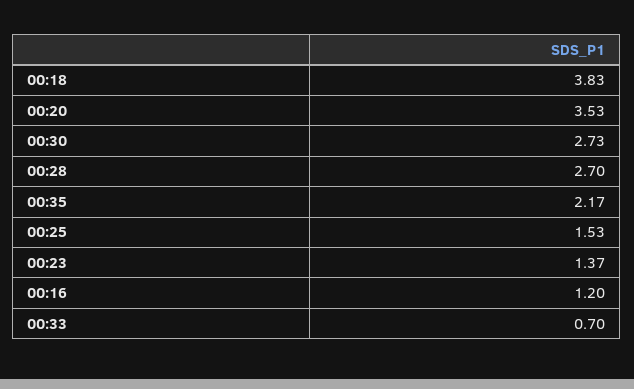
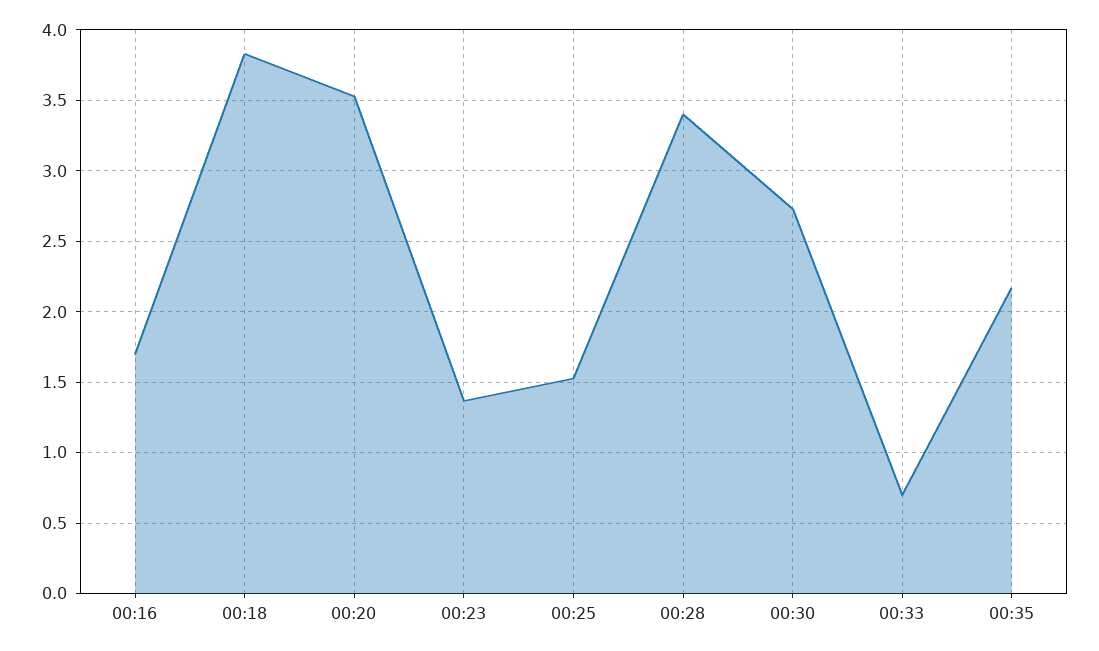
  {
    "00:18": 3.83,
    "00:20": 3.53,
    "00:30": 2.73,
-   "00:28": 2.7,
+   "00:28": 3.4,
    "00:35": 2.17,
    "00:25": 1.53,
    "00:23": 1.37,
-   "00:16": 1.2,
+   "00:16": 1.7,
    "00:33": 0.7
  }

